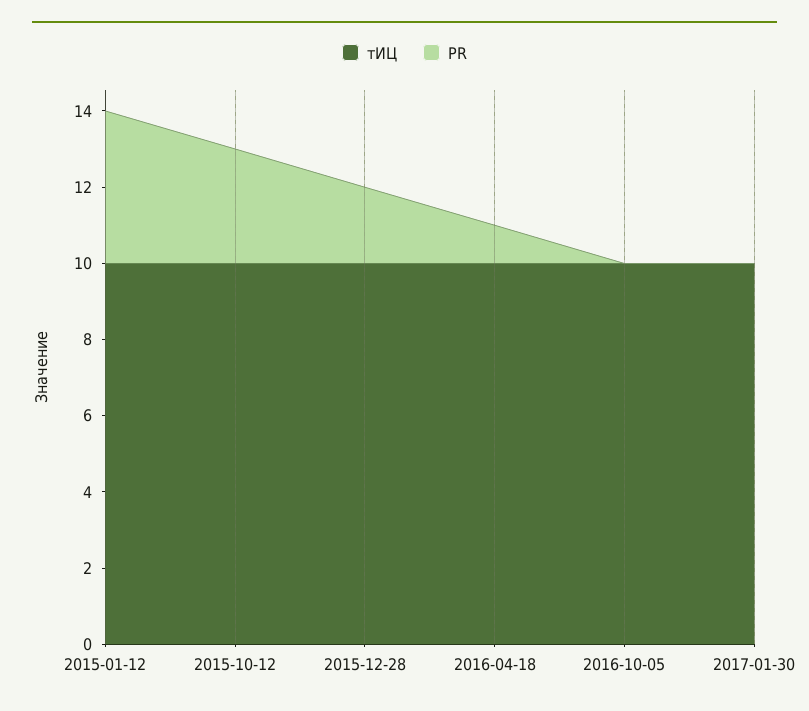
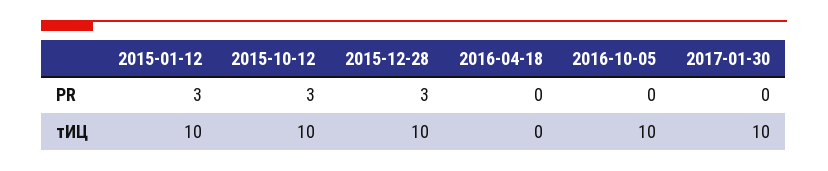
  {
    "тИЦ": {
      "2015-01-12": 10,
      "2015-10-12": 10,
      "2015-12-28": 10,
-     "2016-04-18": 10,
+     "2016-04-18": 0,
      "2016-10-05": 10,
      "2017-01-30": 10
    },
    "PR": {
-     "2015-01-12": 4,
+     "2015-01-12": 3,
      "2015-10-12": 3,
-     "2015-12-28": 2,
+     "2015-12-28": 3,
-     "2016-04-18": 1,
+     "2016-04-18": 0,
      "2016-10-05": 0,
      "2017-01-30": 0
    }
  }

